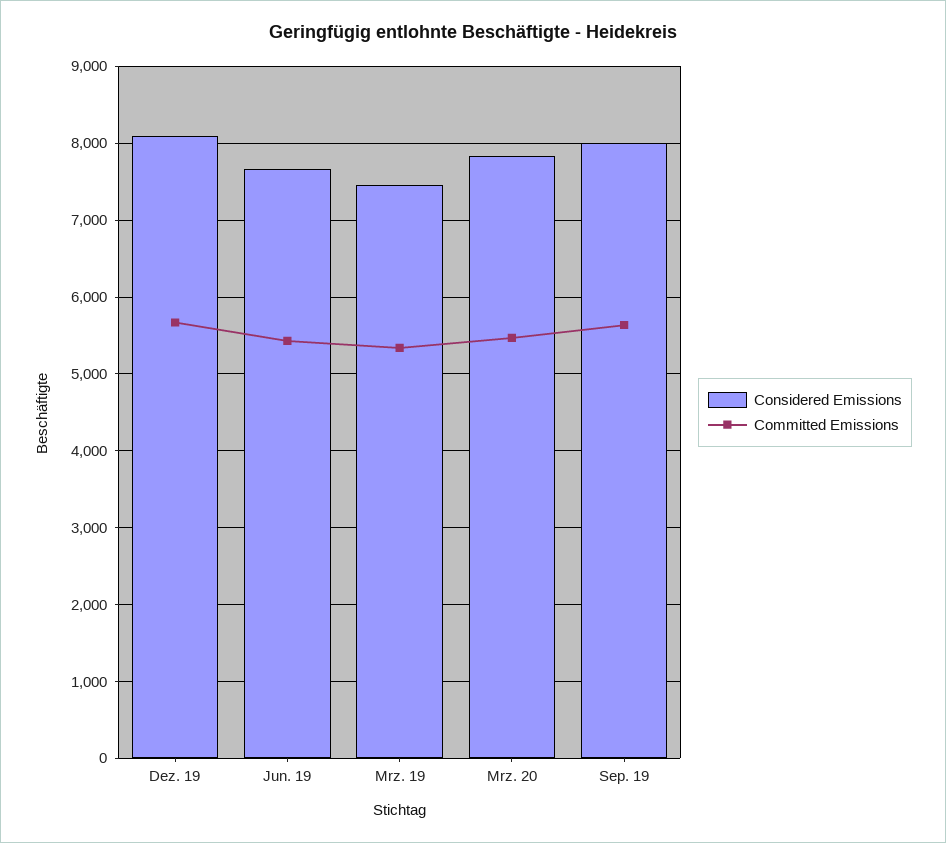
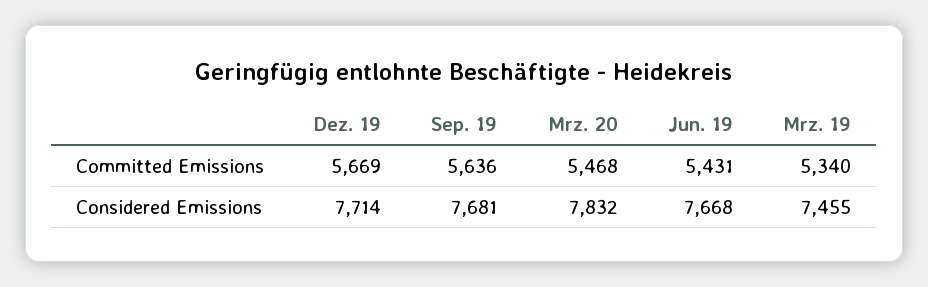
  {
    "Considered Emissions": {
-     "Dez. 19": 8100,
+     "Dez. 19": 7714,
      "Jun. 19": 7668,
      "Mrz. 19": 7455,
      "Mrz. 20": 7832,
-     "Sep. 19": 8000
+     "Sep. 19": 7681
    },
    "Committed Emissions": {
      "Dez. 19": 5669,
      "Jun. 19": 5431,
      "Mrz. 19": 5340,
      "Mrz. 20": 5468,
      "Sep. 19": 5636
    }
  }

